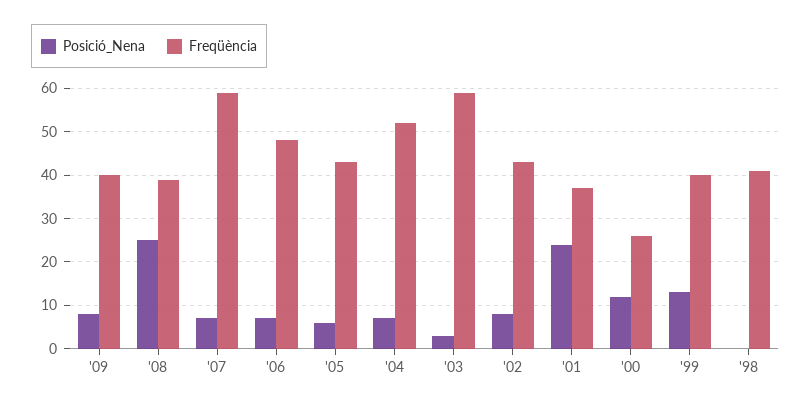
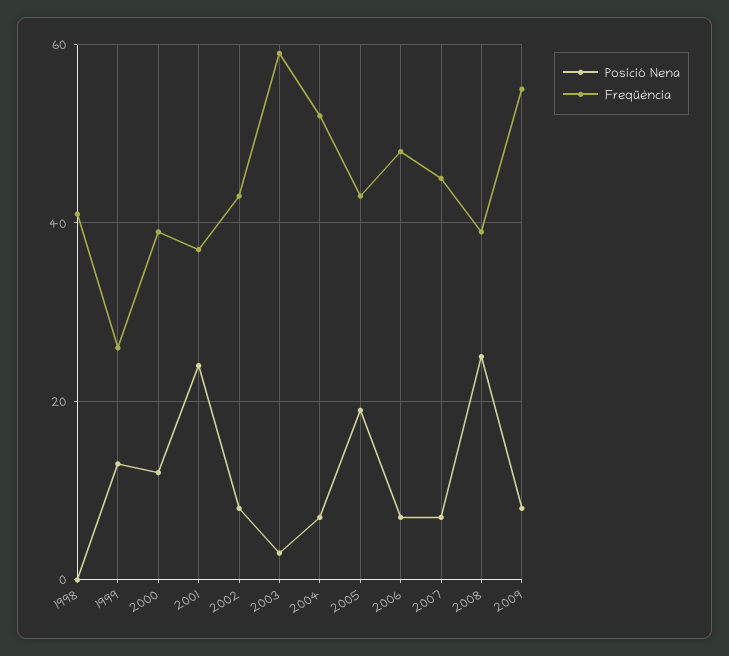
  {
    "Posició_Nena": {
      "'09": 10,
      "'08": 25,
      "'07": 5,
      "'06": 5,
-     "'05": 5,
+     "'05": 20,
      "'04": 5,
      "'03": 5,
      "'02": 10,
      "'01": 25,
      "'00": 10,
      "'99": 15,
      "'98": 0
    },
    "Freqüència": {
-     "'09": 40,
+     "'09": 55,
      "'08": 40,
-     "'07": 60,
+     "'07": 45,
      "'06": 50,
      "'05": 45,
      "'04": 50,
      "'03": 60,
      "'02": 45,
      "'01": 35,
-     "'00": 25,
+     "'00": 40,
-     "'99": 40,
+     "'99": 25,
      "'98": 40
    }
  }

